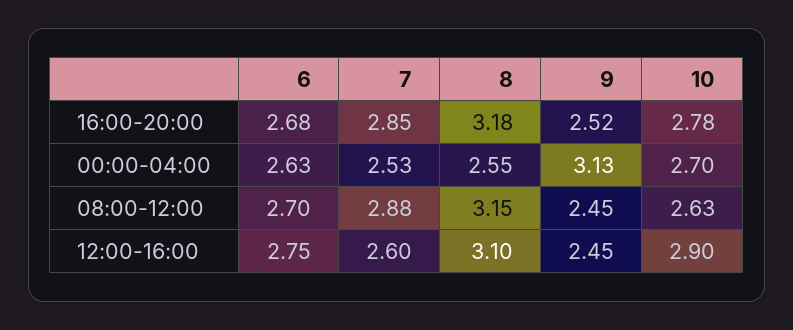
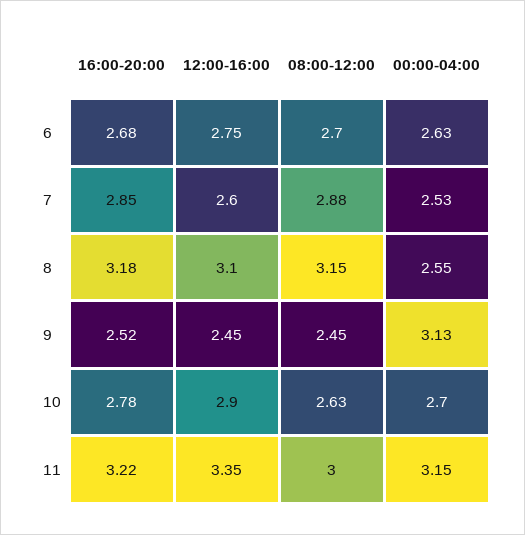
  {
    "6": {
      "16:00-20:00": 2.68,
      "00:00-04:00": 2.63,
      "08:00-12:00": 2.7,
      "12:00-16:00": 2.75
    },
    "7": {
      "16:00-20:00": 2.85,
      "00:00-04:00": 2.53,
      "08:00-12:00": 2.88,
      "12:00-16:00": 2.6
    },
    "8": {
      "16:00-20:00": 3.18,
      "00:00-04:00": 2.55,
      "08:00-12:00": 3.15,
      "12:00-16:00": 3.1
    },
    "9": {
      "16:00-20:00": 2.52,
      "00:00-04:00": 3.13,
      "08:00-12:00": 2.45,
      "12:00-16:00": 2.45
    },
    "10": {
      "16:00-20:00": 2.78,
      "00:00-04:00": 2.7,
      "08:00-12:00": 2.63,
      "12:00-16:00": 2.9
-   }
+   },
+   "11": {
+     "16:00-20:00": 3.22,
+     "12:00-16:00": 3.35,
+     "08:00-12:00": 3,
+     "00:00-04:00": 3.15
+   }
  }

